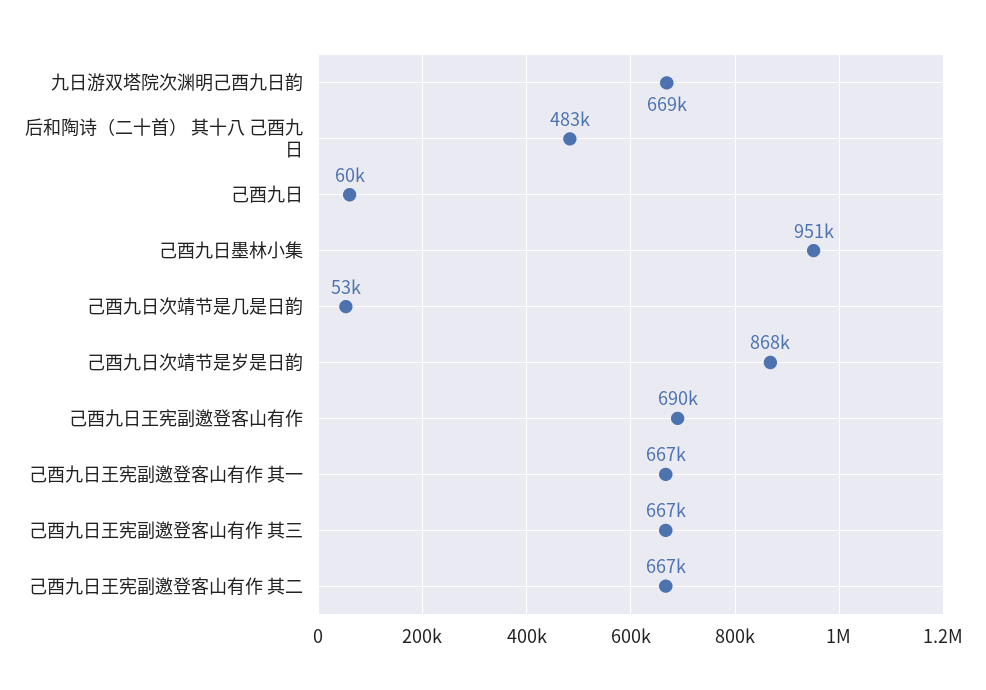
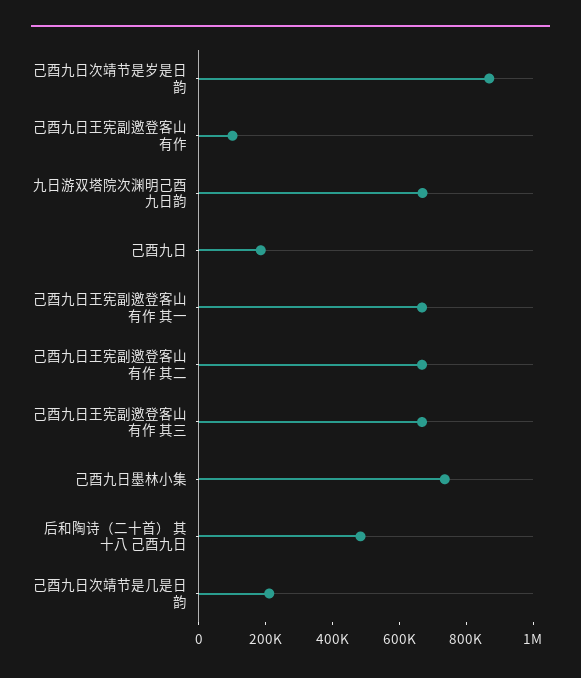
  {
    "九日游双塔院次渊明己酉九日韵": 669000,
    "后和陶诗（二十首） 其十八 己酉九日": 483000,
-   "己酉九日": 60000,
+   "己酉九日": 200000,
-   "己酉九日墨林小集": 951000,
+   "己酉九日墨林小集": 750000,
-   "己酉九日次靖节是几是日韵": 53000,
+   "己酉九日次靖节是几是日韵": 200000,
    "己酉九日次靖节是岁是日韵": 868000,
-   "己酉九日王宪副邀登客山有作": 690000,
+   "己酉九日王宪副邀登客山有作": 100000,
    "己酉九日王宪副邀登客山有作 其一": 667000,
    "己酉九日王宪副邀登客山有作 其三": 667000,
    "己酉九日王宪副邀登客山有作 其二": 667000
  }

